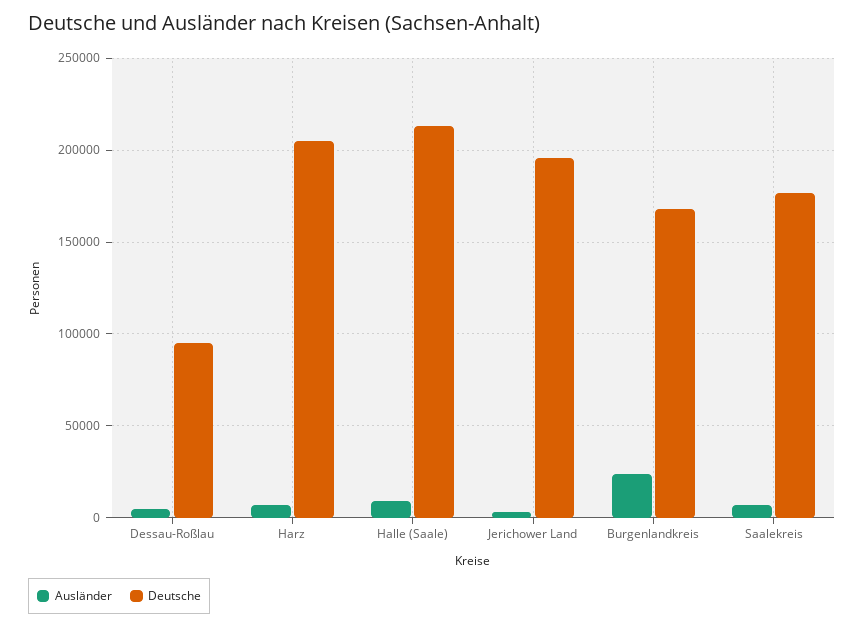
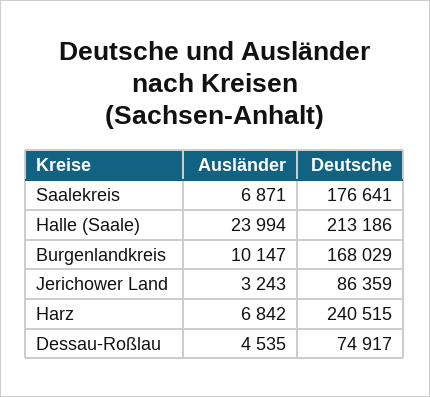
  {
    "Ausländer": {
      "Dessau-Roßlau": 4535,
      "Harz": 6842,
-     "Halle (Saale)": 10000,
+     "Halle (Saale)": 23994,
      "Jerichower Land": 3243,
-     "Burgenlandkreis": 25000,
+     "Burgenlandkreis": 10147,
      "Saalekreis": 6871
    },
    "Deutsche": {
-     "Dessau-Roßlau": 95000,
+     "Dessau-Roßlau": 74917,
-     "Harz": 205000,
+     "Harz": 240515,
      "Halle (Saale)": 213186,
-     "Jerichower Land": 195000,
+     "Jerichower Land": 86359,
      "Burgenlandkreis": 168029,
      "Saalekreis": 176641
    }
  }

